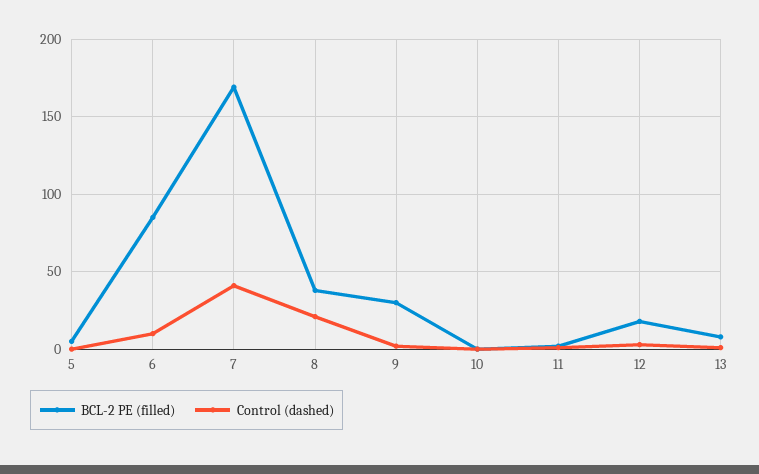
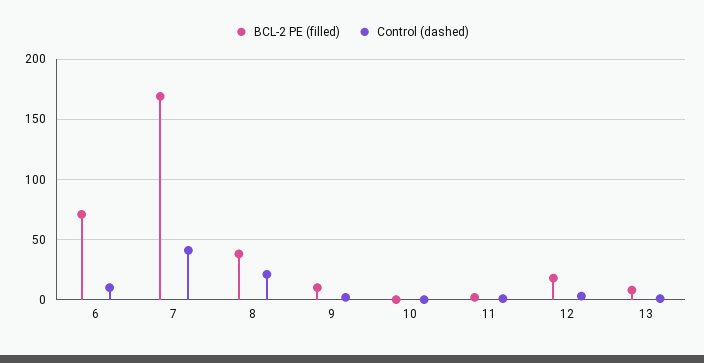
  {
    "BCL-2 PE (filled)": {
-     "5": 5,
-     "6": 85,
+     "6": 70,
      "7": 170,
      "8": 40,
-     "9": 30,
+     "9": 10,
      "10": 0,
      "11": 0,
      "12": 20,
      "13": 10
    },
    "Control (dashed)": {
-     "5": 0,
      "6": 10,
      "7": 40,
      "8": 20,
      "9": 0,
      "10": 0,
      "11": 0,
      "12": 5,
      "13": 0
    }
  }

